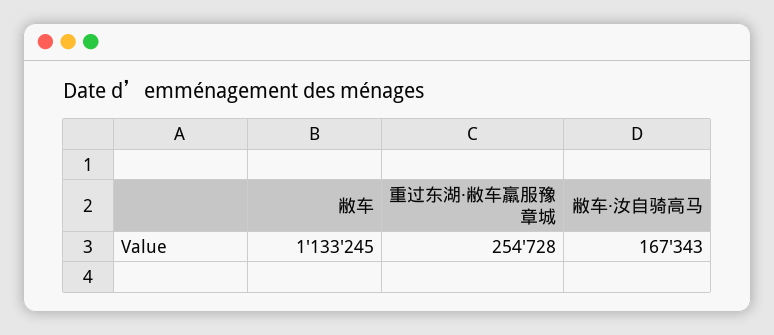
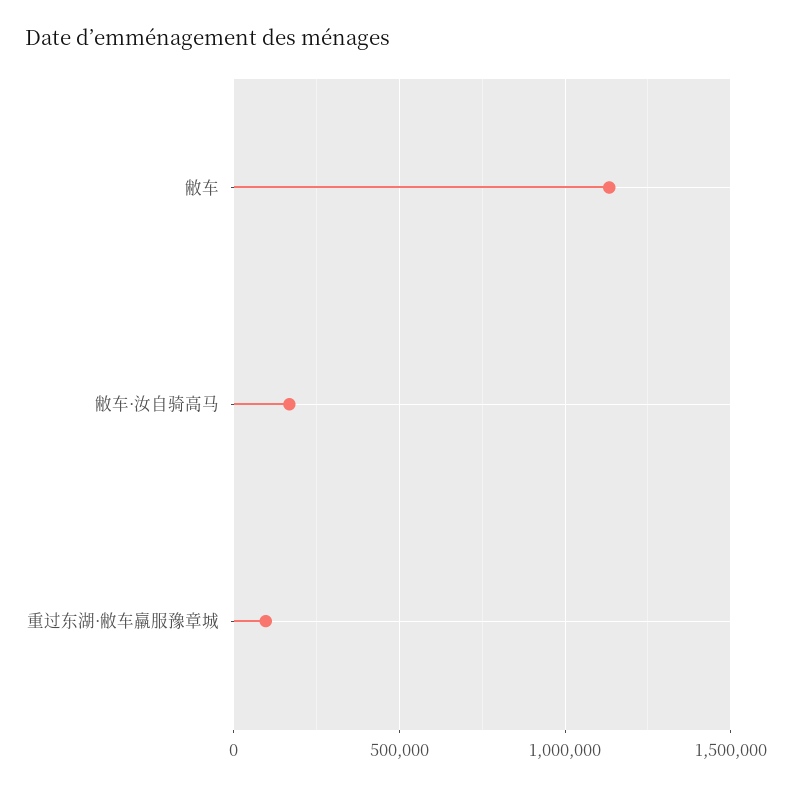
  {
    "敝车": 1133245,
-   "重过东湖·敝车羸服豫章城": 254728,
+   "重过东湖·敝车羸服豫章城": 100000,
    "敝车·汝自骑高马": 167343
  }

